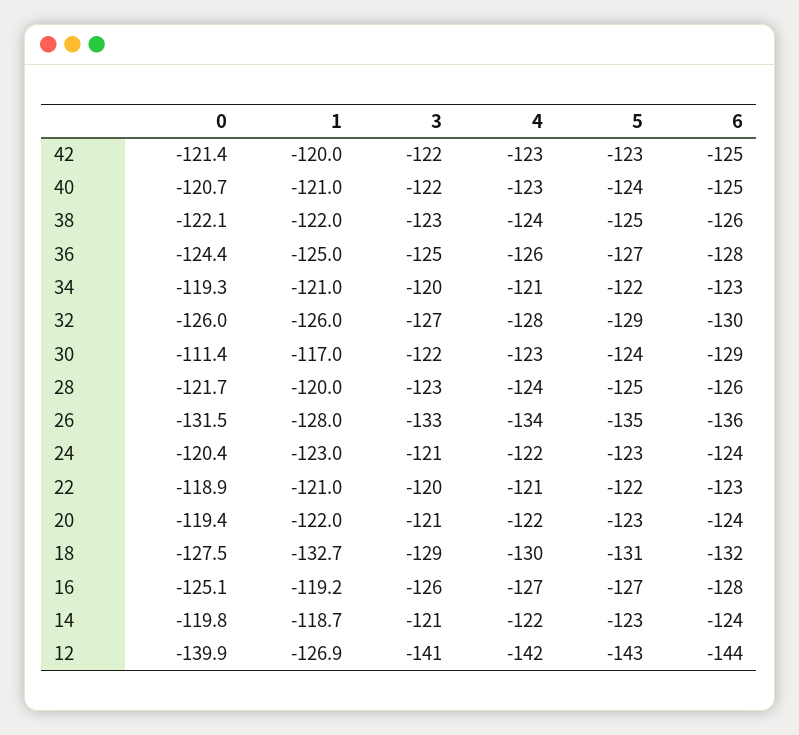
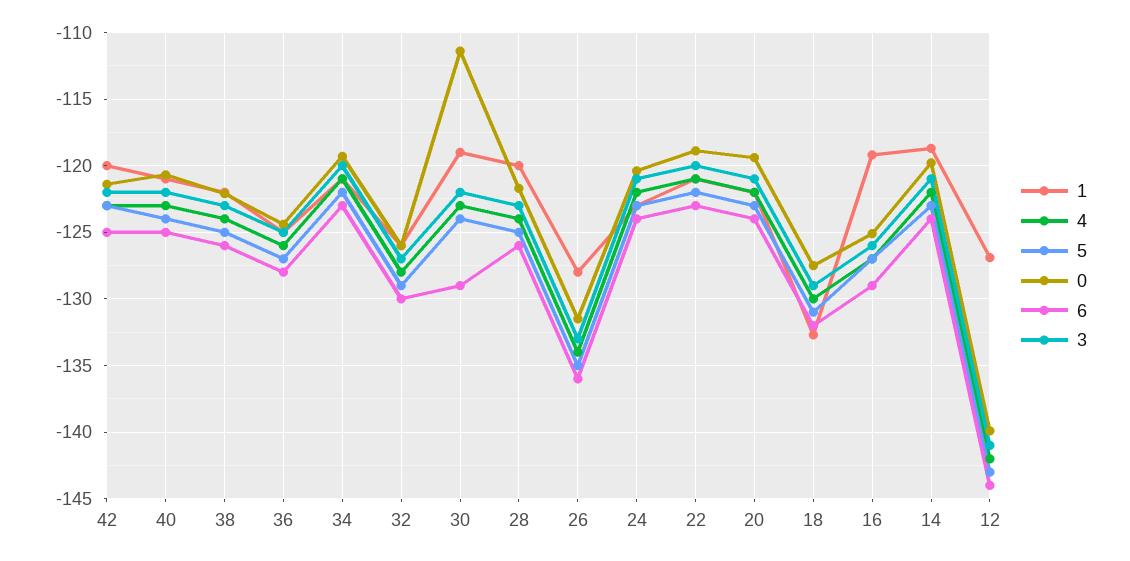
  {
    "0": {
      "42": -121.4,
      "40": -120.7,
      "38": -122.1,
      "36": -124.4,
      "34": -119.3,
      "32": -126,
      "30": -111.4,
      "28": -121.7,
      "26": -131.5,
      "24": -120.4,
      "22": -118.9,
      "20": -119.4,
      "18": -127.5,
      "16": -125.1,
      "14": -119.8,
      "12": -139.9
    },
    "1": {
      "42": -120,
      "40": -121,
      "38": -122,
      "36": -125,
      "34": -121,
      "32": -126,
-     "30": -117,
+     "30": -119,
      "28": -120,
      "26": -128,
      "24": -123,
      "22": -121,
      "20": -122,
      "18": -132.7,
      "16": -119.2,
      "14": -118.7,
      "12": -126.9
    },
    "3": {
      "42": -122,
      "40": -122,
      "38": -123,
      "36": -125,
      "34": -120,
      "32": -127,
      "30": -122,
      "28": -123,
      "26": -133,
      "24": -121,
      "22": -120,
      "20": -121,
      "18": -129,
      "16": -126,
      "14": -121,
      "12": -141
    },
    "4": {
      "42": -123,
      "40": -123,
      "38": -124,
      "36": -126,
      "34": -121,
      "32": -128,
      "30": -123,
      "28": -124,
      "26": -134,
      "24": -122,
      "22": -121,
      "20": -122,
      "18": -130,
      "16": -127,
      "14": -122,
      "12": -142
    },
    "5": {
      "42": -123,
      "40": -124,
      "38": -125,
      "36": -127,
      "34": -122,
      "32": -129,
      "30": -124,
      "28": -125,
      "26": -135,
      "24": -123,
      "22": -122,
      "20": -123,
      "18": -131,
      "16": -127,
      "14": -123,
      "12": -143
    },
    "6": {
      "42": -125,
      "40": -125,
      "38": -126,
      "36": -128,
      "34": -123,
      "32": -130,
      "30": -129,
      "28": -126,
      "26": -136,
      "24": -124,
      "22": -123,
      "20": -124,
      "18": -132,
-     "16": -128,
+     "16": -129,
      "14": -124,
      "12": -144
    }
  }

